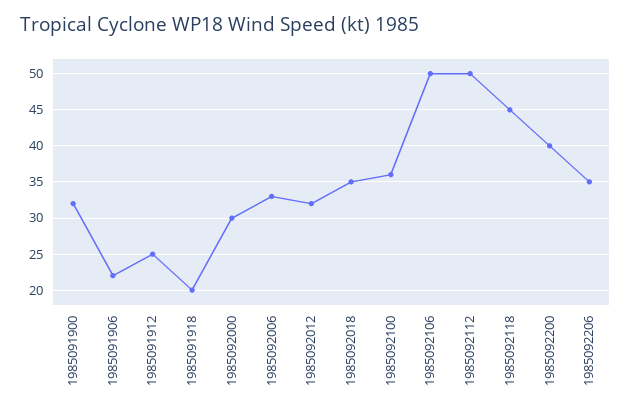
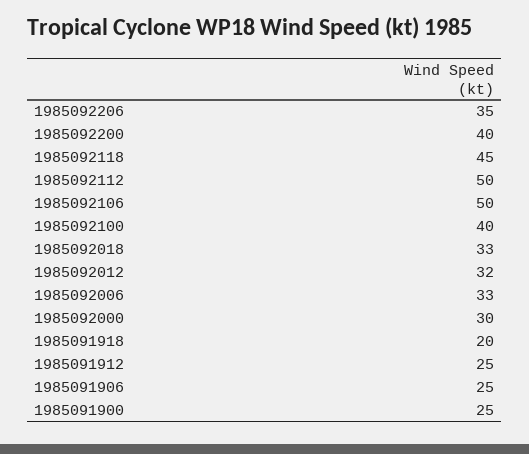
  {
-   "1985091900": 32,
+   "1985091900": 25,
-   "1985091906": 22,
+   "1985091906": 25,
    "1985091912": 25,
    "1985091918": 20,
    "1985092000": 30,
    "1985092006": 33,
    "1985092012": 32,
-   "1985092018": 35,
+   "1985092018": 33,
-   "1985092100": 36,
+   "1985092100": 40,
    "1985092106": 50,
    "1985092112": 50,
    "1985092118": 45,
    "1985092200": 40,
    "1985092206": 35
  }

